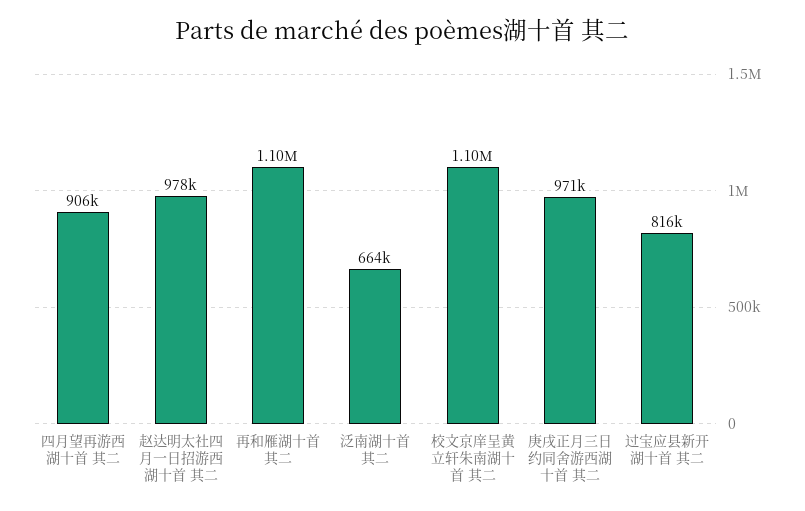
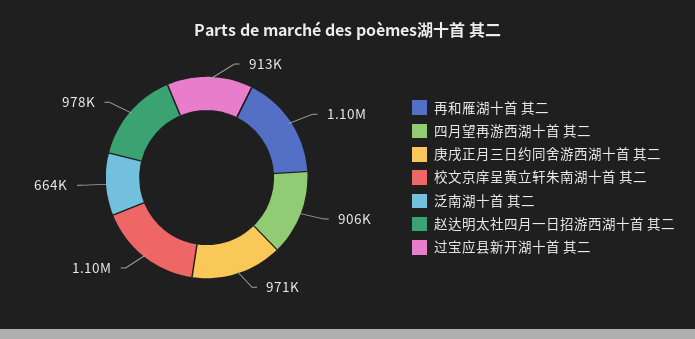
  {
    "四月望再游西湖十首 其二": 906000,
    "赵达明太社四月一日招游西湖十首 其二": 978000,
    "再和雁湖十首 其二": 1100000,
    "泛南湖十首 其二": 664000,
    "校文京庠呈黄立轩朱南湖十首 其二": 1100000,
    "庚戌正月三日约同舍游西湖十首 其二": 971000,
-   "过宝应县新开湖十首 其二": 816000
+   "过宝应县新开湖十首 其二": 913000
  }

